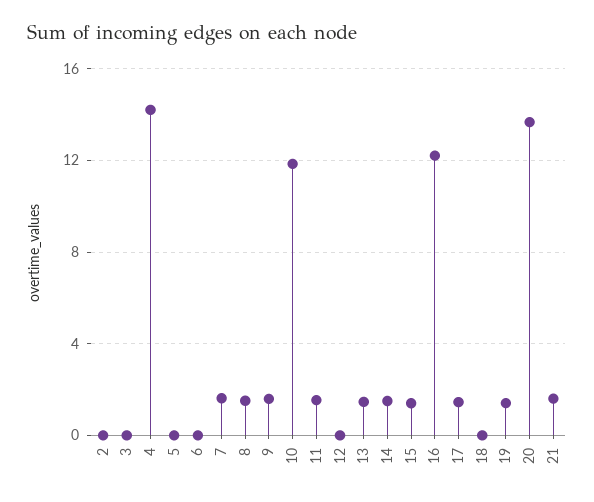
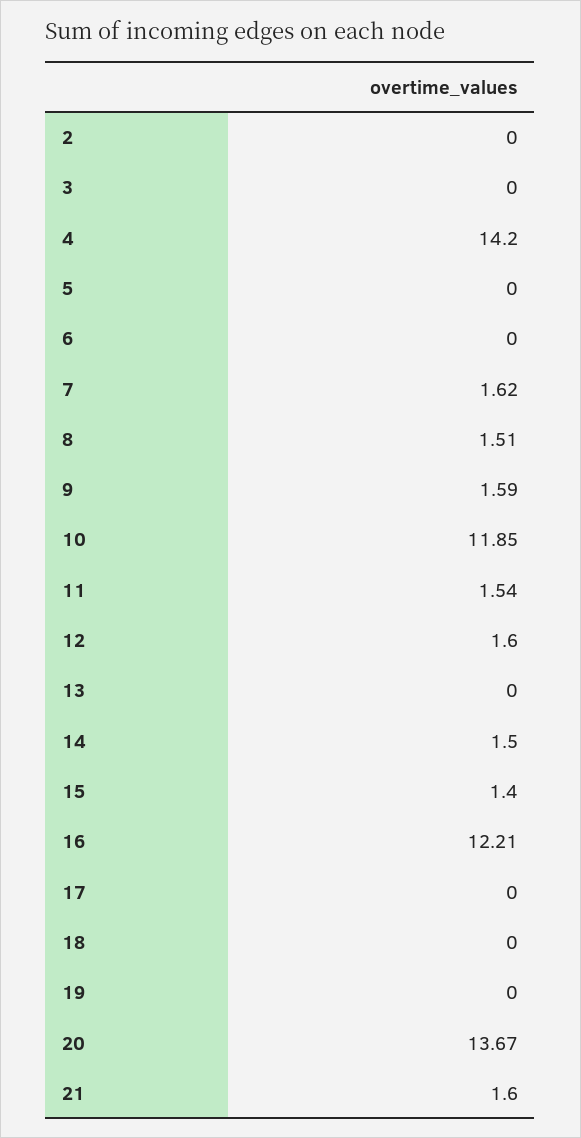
  {
    "2": 0,
    "3": 0,
    "4": 14.2,
    "5": 0,
    "6": 0,
    "7": 1.62,
    "8": 1.51,
    "9": 1.59,
    "10": 11.85,
    "11": 1.54,
-   "12": 0,
+   "12": 1.6,
-   "13": 1.5,
+   "13": 0,
    "14": 1.5,
    "15": 1.4,
    "16": 12.21,
-   "17": 1.5,
+   "17": 0,
    "18": 0,
-   "19": 1.5,
+   "19": 0,
    "20": 13.67,
    "21": 1.6
  }

